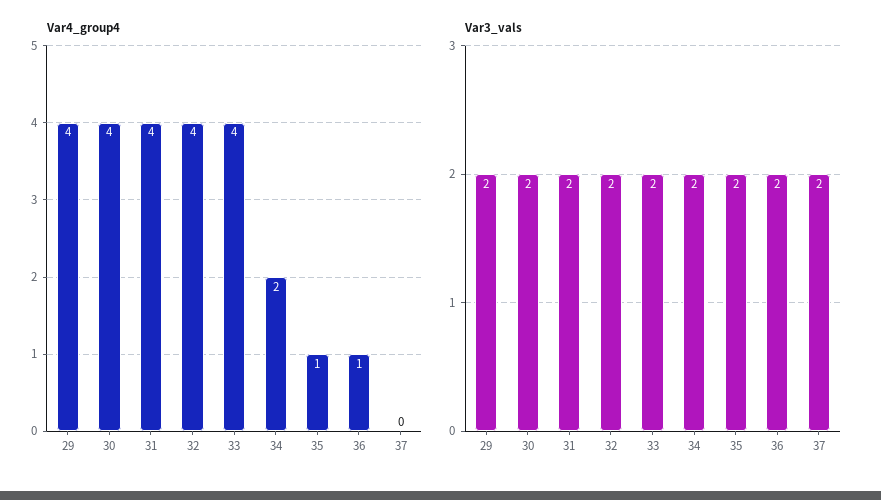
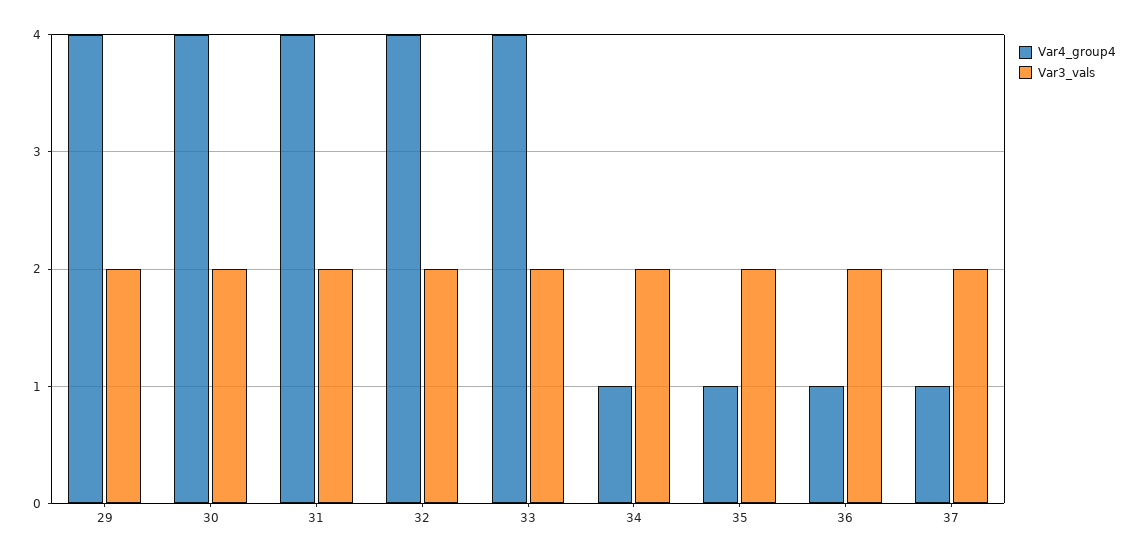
  {
    "Var4_group4": {
      "29": 4,
      "30": 4,
      "31": 4,
      "32": 4,
      "33": 4,
-     "34": 2,
+     "34": 1,
      "35": 1,
      "36": 1,
-     "37": 0
+     "37": 1
    },
    "Var3_vals": {
      "29": 2,
      "30": 2,
      "31": 2,
      "32": 2,
      "33": 2,
      "34": 2,
      "35": 2,
      "36": 2,
      "37": 2
    }
  }

